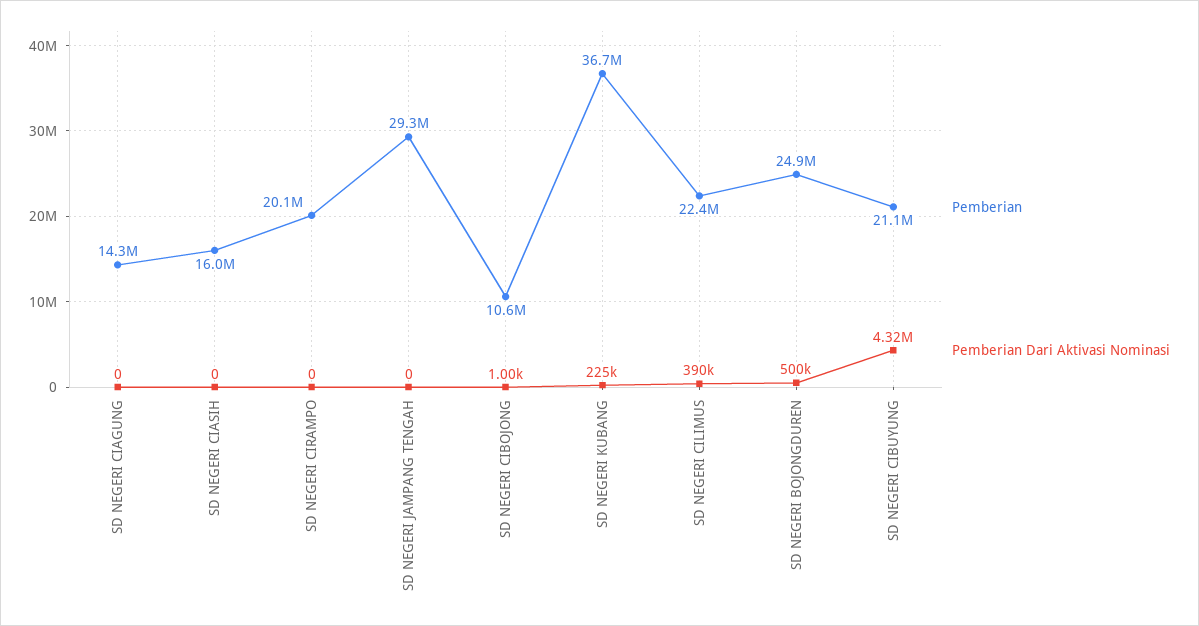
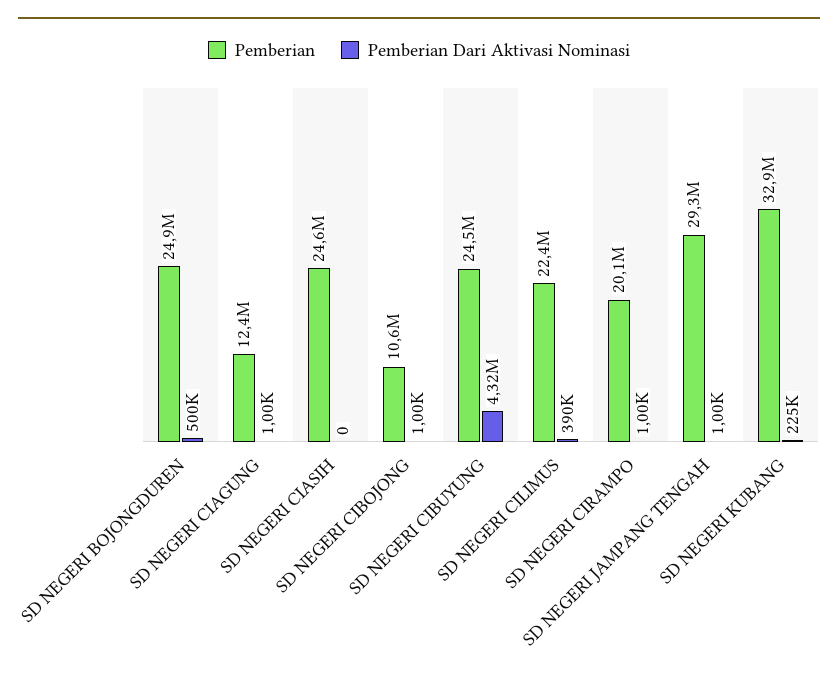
  {
    "Pemberian": {
-     "SD NEGERI CIAGUNG": 14300000,
+     "SD NEGERI CIAGUNG": 12400000,
-     "SD NEGERI CIASIH": 16000000,
+     "SD NEGERI CIASIH": 24600000,
      "SD NEGERI CIRAMPO": 20100000,
      "SD NEGERI JAMPANG TENGAH": 29300000,
      "SD NEGERI CIBOJONG": 10600000,
-     "SD NEGERI KUBANG": 36700000,
+     "SD NEGERI KUBANG": 32900000,
      "SD NEGERI CILIMUS": 22400000,
      "SD NEGERI BOJONGDUREN": 24900000,
-     "SD NEGERI CIBUYUNG": 21100000
+     "SD NEGERI CIBUYUNG": 24500000
    },
    "Pemberian Dari Aktivasi Nominasi": {
-     "SD NEGERI CIAGUNG": 0,
+     "SD NEGERI CIAGUNG": 1000,
      "SD NEGERI CIASIH": 0,
-     "SD NEGERI CIRAMPO": 0,
+     "SD NEGERI CIRAMPO": 1000,
-     "SD NEGERI JAMPANG TENGAH": 0,
+     "SD NEGERI JAMPANG TENGAH": 1000,
      "SD NEGERI CIBOJONG": 1000,
      "SD NEGERI KUBANG": 225000,
      "SD NEGERI CILIMUS": 390000,
      "SD NEGERI BOJONGDUREN": 500000,
      "SD NEGERI CIBUYUNG": 4320000
    }
  }

